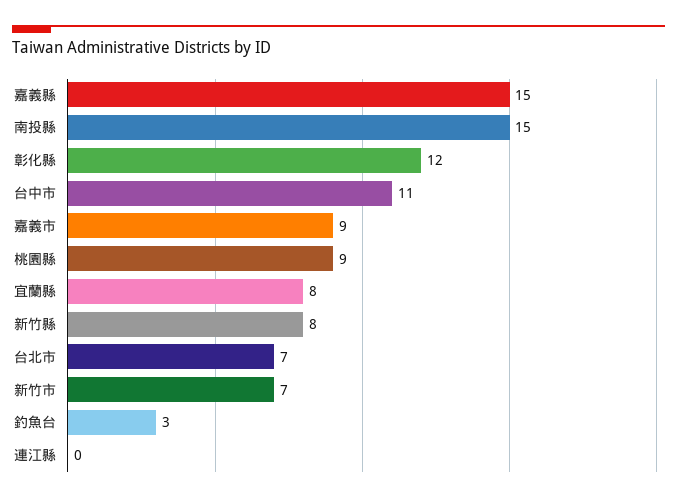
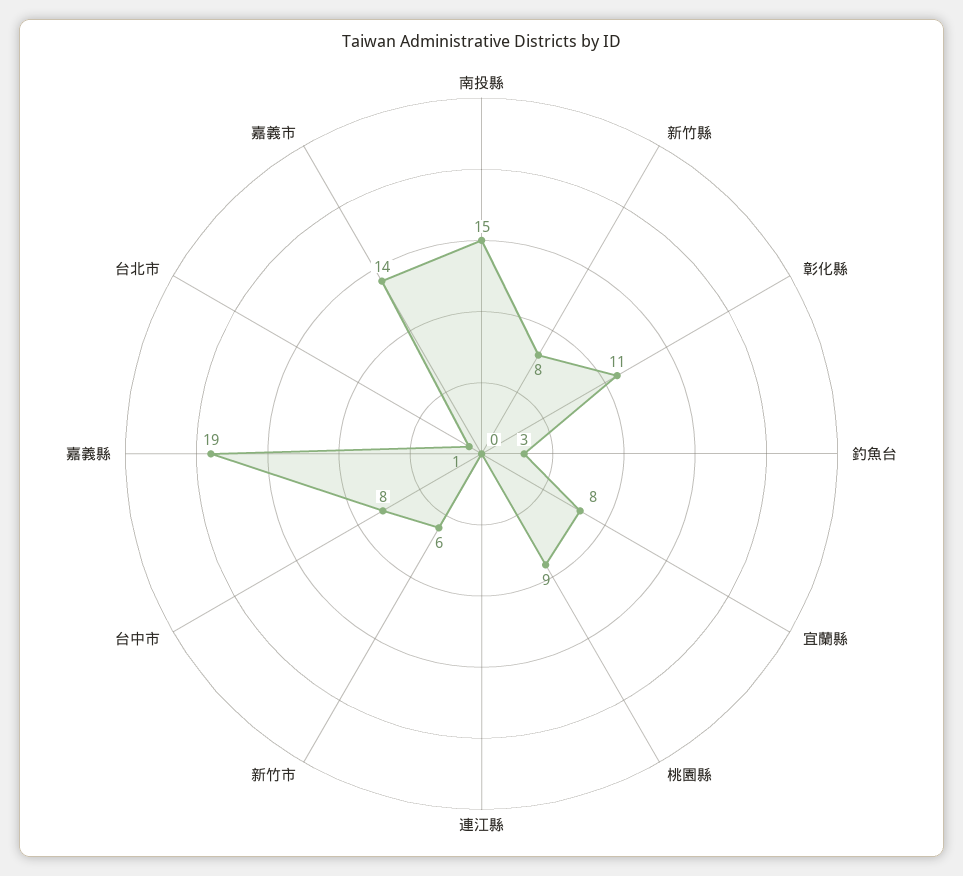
  {
-   "嘉義縣": 15,
+   "嘉義縣": 19,
    "南投縣": 15,
-   "彰化縣": 12,
+   "彰化縣": 11,
-   "台中市": 11,
+   "台中市": 8,
-   "嘉義市": 9,
+   "嘉義市": 14,
    "桃園縣": 9,
    "宜蘭縣": 8,
    "新竹縣": 8,
-   "台北市": 7,
+   "台北市": 1,
-   "新竹市": 7,
+   "新竹市": 6,
    "釣魚台": 3,
    "連江縣": 0
  }

